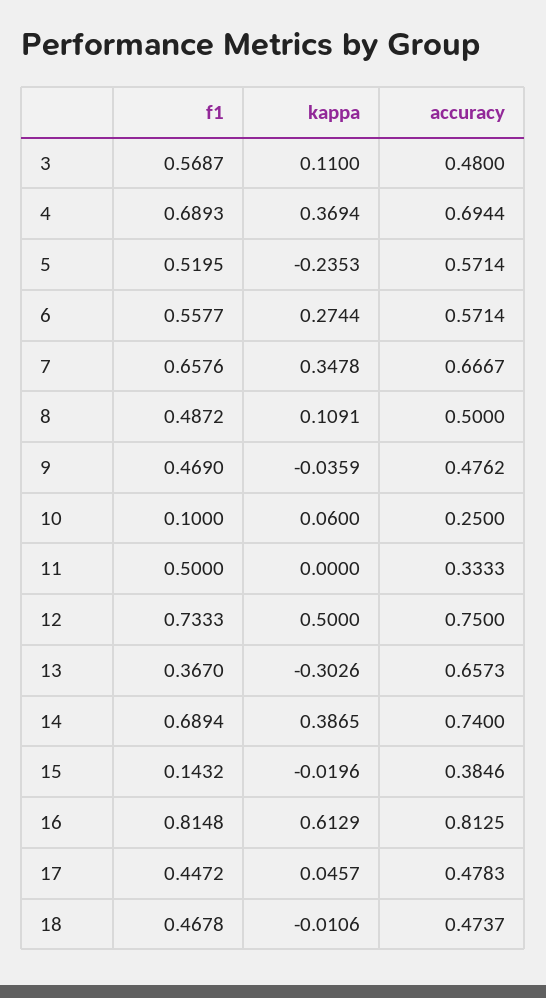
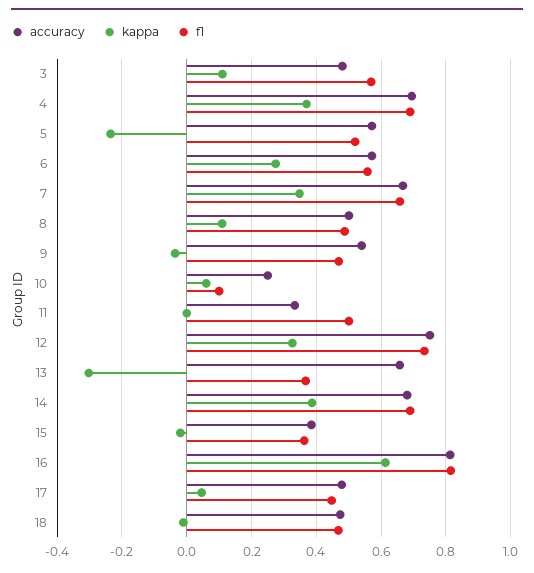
  {
    "f1": {
      "3": 0.5687,
      "4": 0.6893,
      "5": 0.5195,
      "6": 0.5577,
      "7": 0.6576,
      "8": 0.4872,
      "9": 0.469,
      "10": 0.1,
      "11": 0.5,
      "12": 0.7333,
      "13": 0.367,
      "14": 0.6894,
-     "15": 0.1432,
+     "15": 0.36,
      "16": 0.8148,
      "17": 0.4472,
      "18": 0.4678
    },
    "kappa": {
      "3": 0.11,
      "4": 0.3694,
      "5": -0.2353,
      "6": 0.2744,
      "7": 0.3478,
      "8": 0.1091,
      "9": -0.0359,
      "10": 0.06,
      "11": 0,
-     "12": 0.5,
+     "12": 0.32,
      "13": -0.3026,
      "14": 0.3865,
      "15": -0.0196,
      "16": 0.6129,
      "17": 0.0457,
      "18": -0.0106
    },
    "accuracy": {
      "3": 0.48,
      "4": 0.6944,
      "5": 0.5714,
      "6": 0.5714,
      "7": 0.6667,
      "8": 0.5,
-     "9": 0.4762,
+     "9": 0.54,
      "10": 0.25,
      "11": 0.3333,
      "12": 0.75,
      "13": 0.6573,
-     "14": 0.74,
+     "14": 0.68,
      "15": 0.3846,
      "16": 0.8125,
      "17": 0.4783,
      "18": 0.4737
    }
  }

